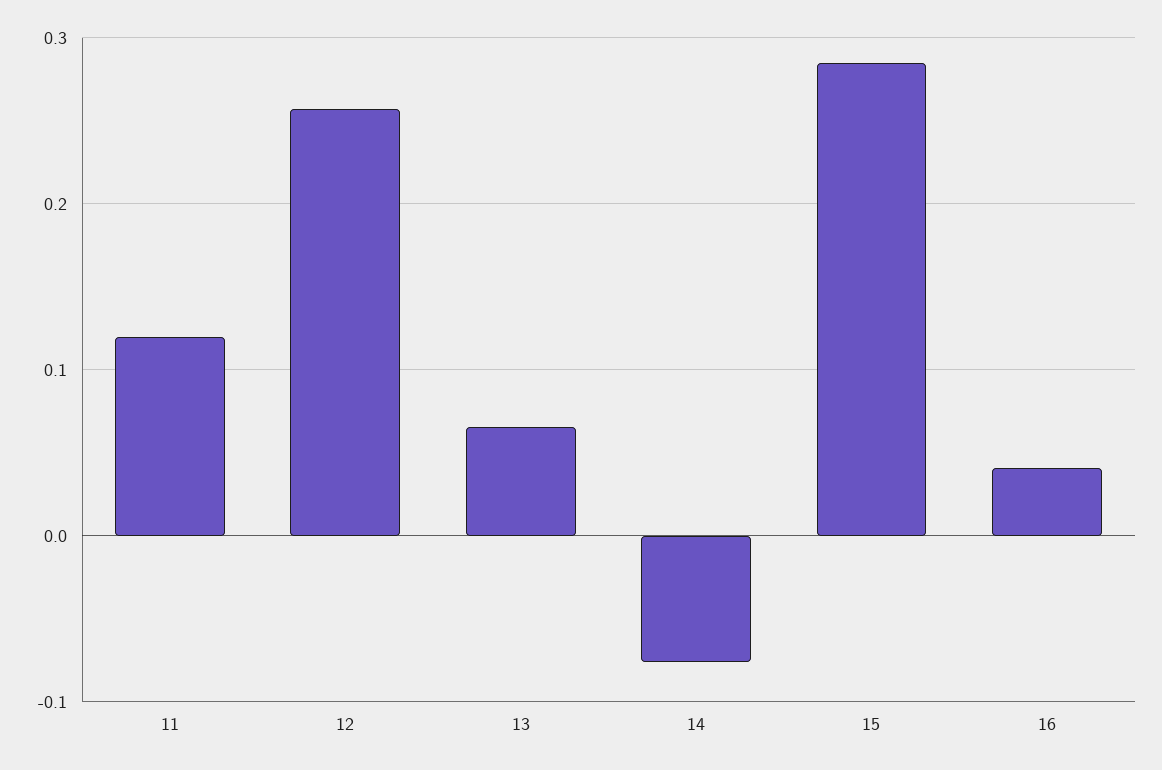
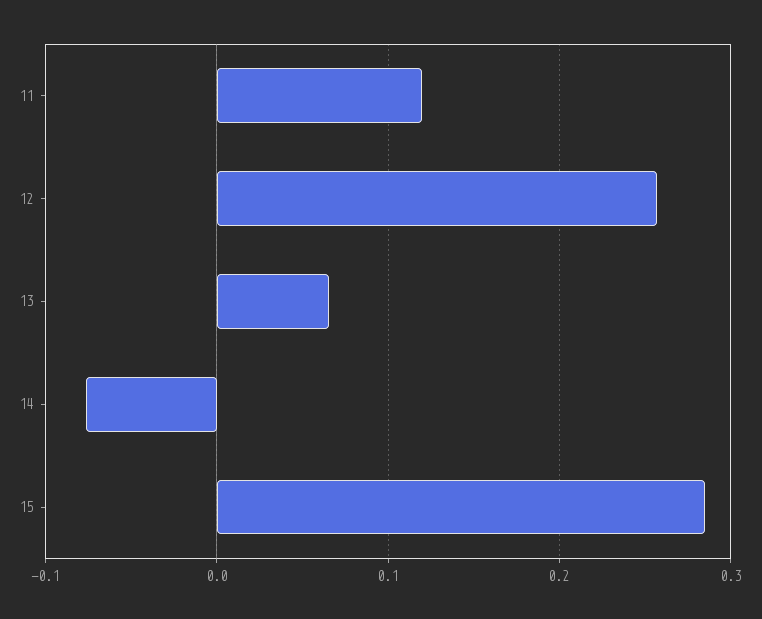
  {
    "11": 0.12,
    "12": 0.26,
    "13": 0.07,
    "14": -0.08,
-   "15": 0.29,
+   "15": 0.29
-   "16": 0.04
  }

